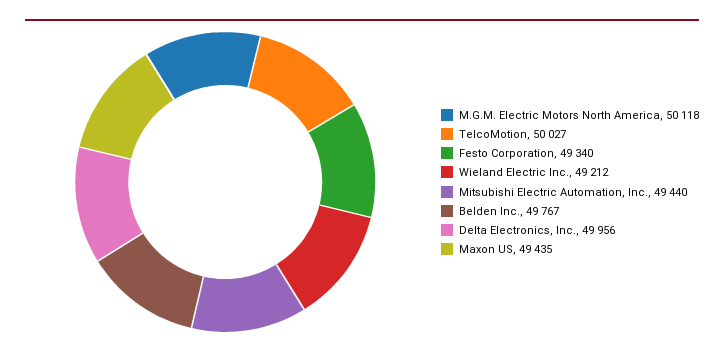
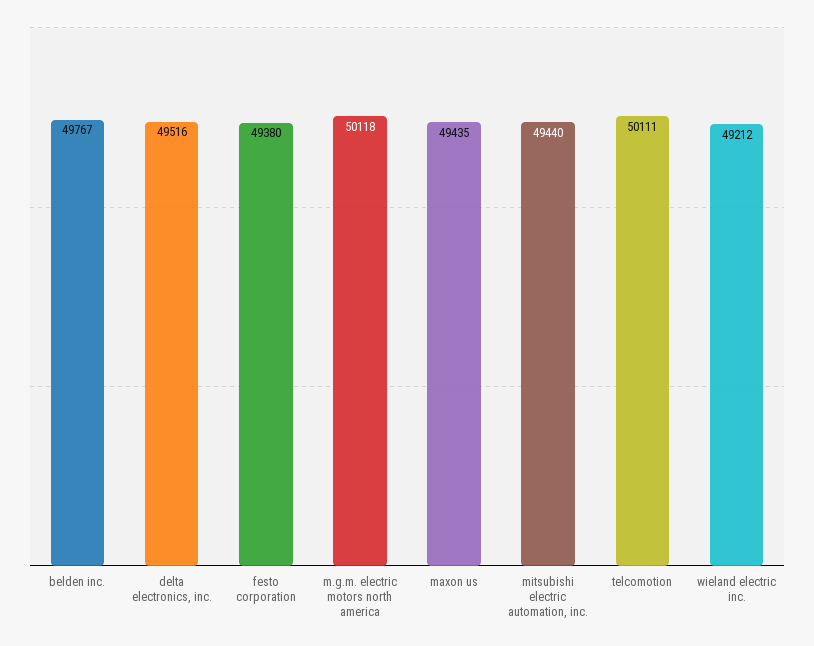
  {
    "M.G.M. Electric Motors North America": 50118,
-   "TelcoMotion": 50027,
+   "TelcoMotion": 50111,
-   "Festo Corporation": 49340,
+   "Festo Corporation": 49380,
    "Wieland Electric Inc.": 49212,
    "Mitsubishi Electric Automation, Inc.": 49440,
    "Belden Inc.": 49767,
-   "Delta Electronics, Inc.": 49956,
+   "Delta Electronics, Inc.": 49516,
    "Maxon US": 49435
  }

